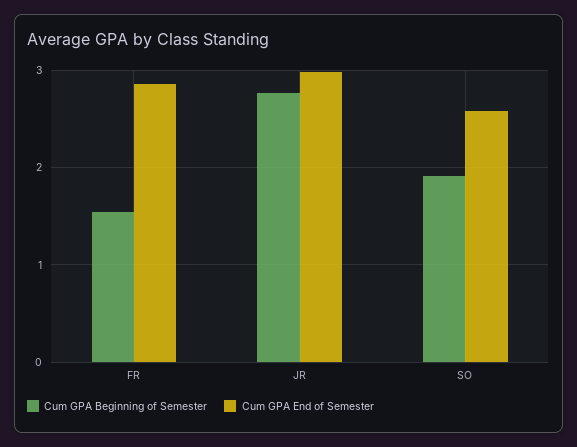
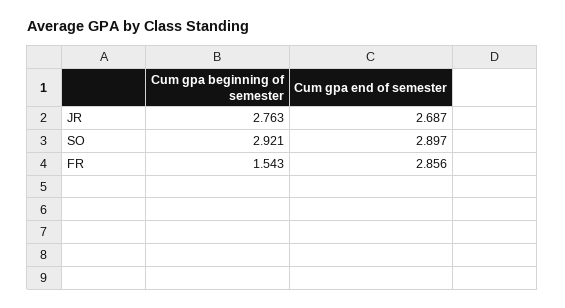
  {
    "Cum GPA Beginning of Semester": {
      "FR": 1.543,
      "JR": 2.763,
-     "SO": 1.9
+     "SO": 2.921
    },
    "Cum GPA End of Semester": {
      "FR": 2.856,
-     "JR": 3,
+     "JR": 2.687,
-     "SO": 2.6
+     "SO": 2.897
    }
  }

